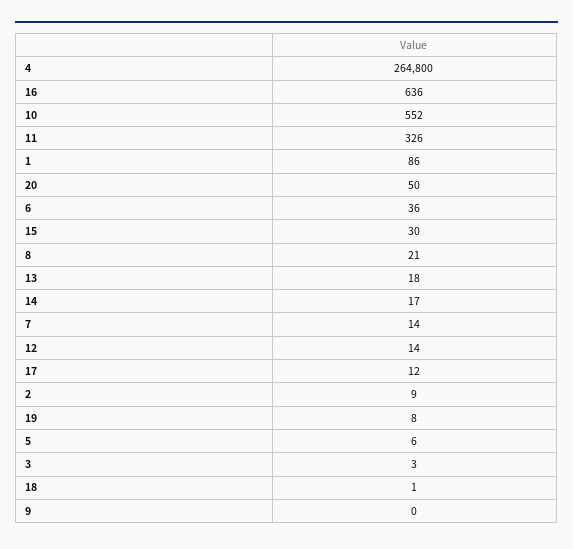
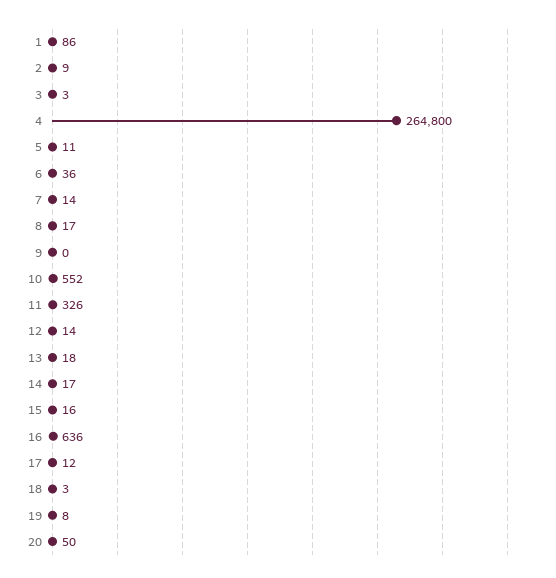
  {
    "4": 264800,
    "16": 636,
    "10": 552,
    "11": 326,
    "1": 86,
    "20": 50,
    "6": 36,
-   "15": 30,
+   "15": 16,
-   "8": 21,
+   "8": 17,
    "13": 18,
    "14": 17,
    "7": 14,
    "12": 14,
    "17": 12,
    "2": 9,
    "19": 8,
-   "5": 6,
+   "5": 11,
    "3": 3,
-   "18": 1,
+   "18": 3,
    "9": 0
  }

